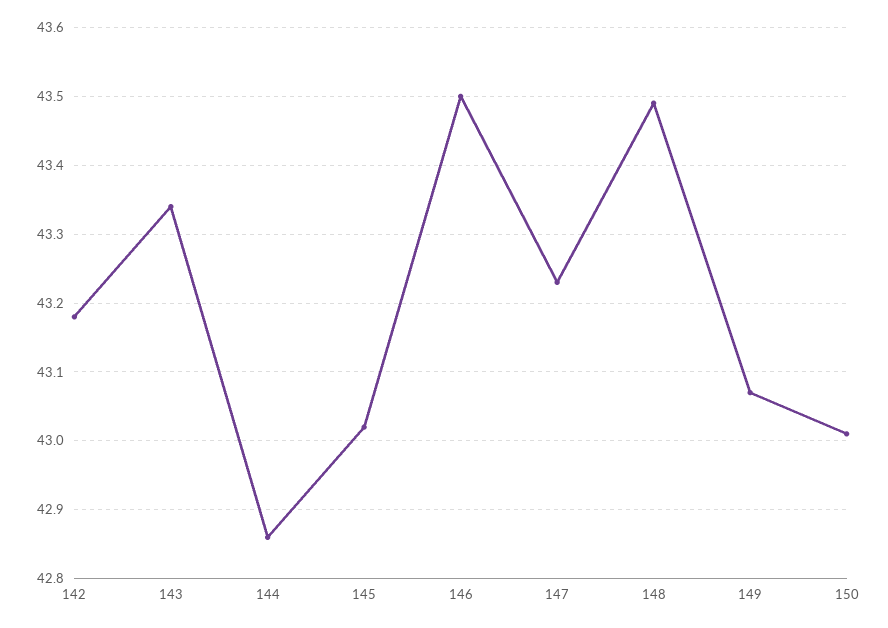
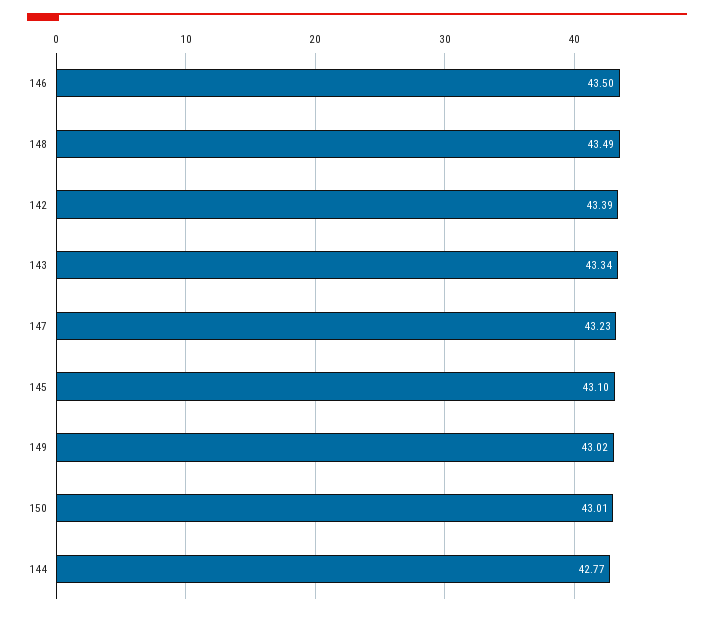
  {
-   "142": 43.18,
+   "142": 43.39,
    "143": 43.34,
-   "144": 42.86,
+   "144": 42.77,
-   "145": 43.02,
+   "145": 43.1,
    "146": 43.5,
    "147": 43.23,
    "148": 43.49,
-   "149": 43.07,
+   "149": 43.02,
    "150": 43.01
  }

